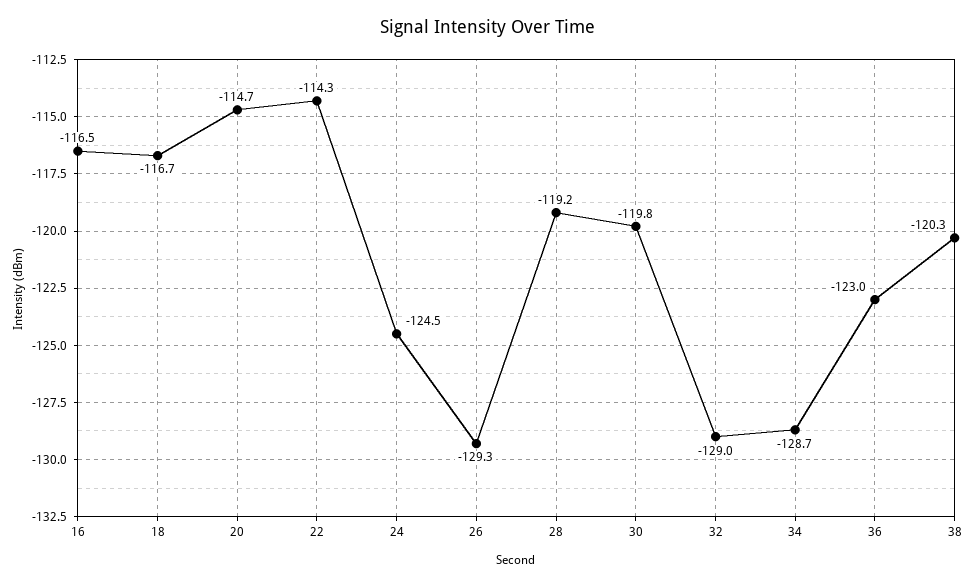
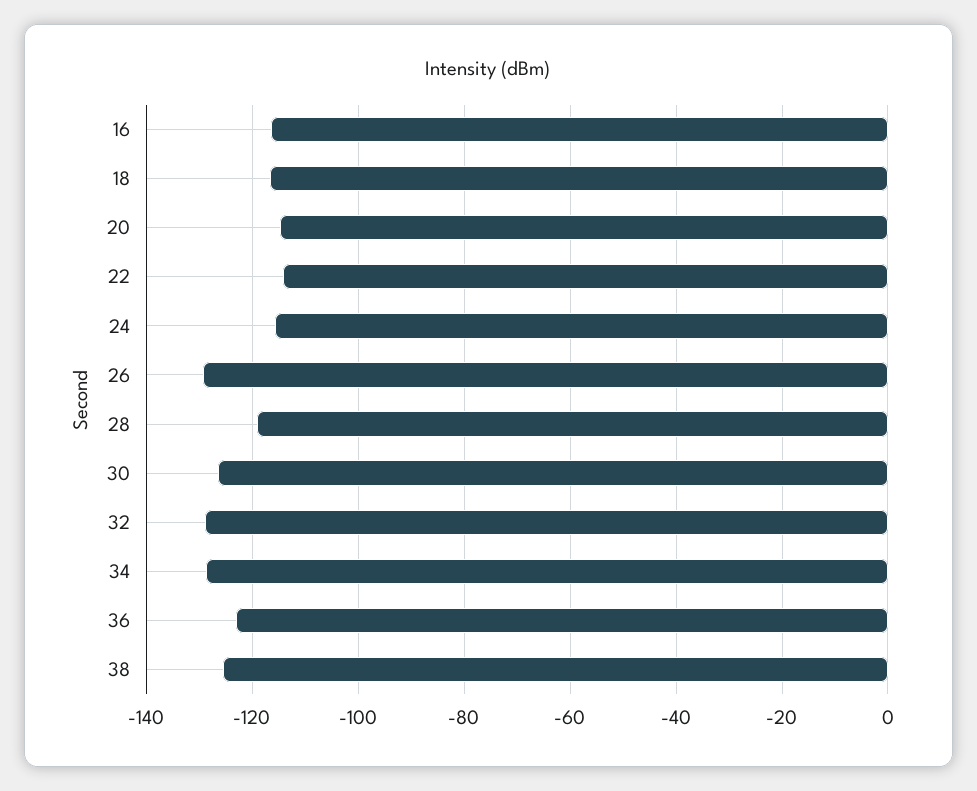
  {
    "16": -116.5,
    "18": -116.7,
    "20": -114.7,
    "22": -114.3,
-   "24": -124.5,
+   "24": -116,
    "26": -129.3,
    "28": -119.2,
-   "30": -119.8,
+   "30": -126,
    "32": -129,
    "34": -128.7,
    "36": -123,
-   "38": -120.3
+   "38": -126
  }

